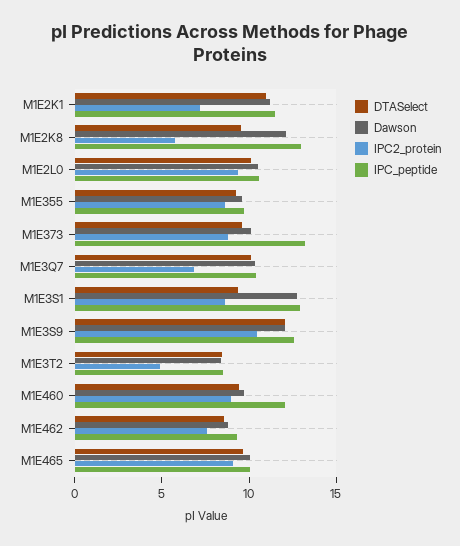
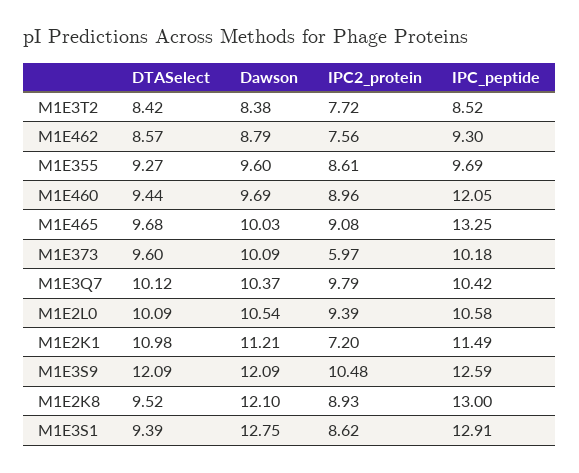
  {
    "DTASelect": {
      "M1E2K1": 10.98,
      "M1E2K8": 9.52,
      "M1E2L0": 10.09,
      "M1E355": 9.27,
      "M1E373": 9.6,
      "M1E3Q7": 10.12,
      "M1E3S1": 9.39,
      "M1E3S9": 12.09,
      "M1E3T2": 8.42,
      "M1E460": 9.44,
      "M1E462": 8.57,
      "M1E465": 9.68
    },
    "Dawson": {
      "M1E2K1": 11.21,
      "M1E2K8": 12.1,
      "M1E2L0": 10.54,
      "M1E355": 9.6,
      "M1E373": 10.09,
      "M1E3Q7": 10.37,
      "M1E3S1": 12.75,
      "M1E3S9": 12.09,
      "M1E3T2": 8.38,
      "M1E460": 9.69,
      "M1E462": 8.79,
      "M1E465": 10.03
    },
    "IPC2_protein": {
      "M1E2K1": 7.2,
-     "M1E2K8": 6,
+     "M1E2K8": 8.93,
      "M1E2L0": 9.39,
      "M1E355": 8.61,
-     "M1E373": 9,
+     "M1E373": 5.97,
-     "M1E3Q7": 7,
+     "M1E3Q7": 9.79,
      "M1E3S1": 8.62,
      "M1E3S9": 10.48,
-     "M1E3T2": 5,
+     "M1E3T2": 7.72,
      "M1E460": 8.96,
      "M1E462": 7.56,
      "M1E465": 9.08
    },
    "IPC_peptide": {
      "M1E2K1": 11.49,
      "M1E2K8": 13,
      "M1E2L0": 10.58,
      "M1E355": 9.69,
-     "M1E373": 13,
+     "M1E373": 10.18,
      "M1E3Q7": 10.42,
      "M1E3S1": 12.91,
      "M1E3S9": 12.59,
      "M1E3T2": 8.52,
      "M1E460": 12.05,
      "M1E462": 9.3,
-     "M1E465": 10
+     "M1E465": 13.25
    }
  }

